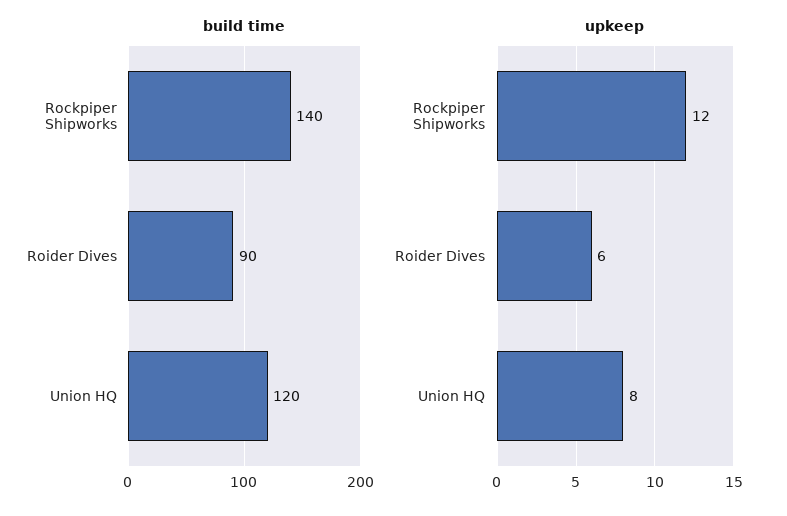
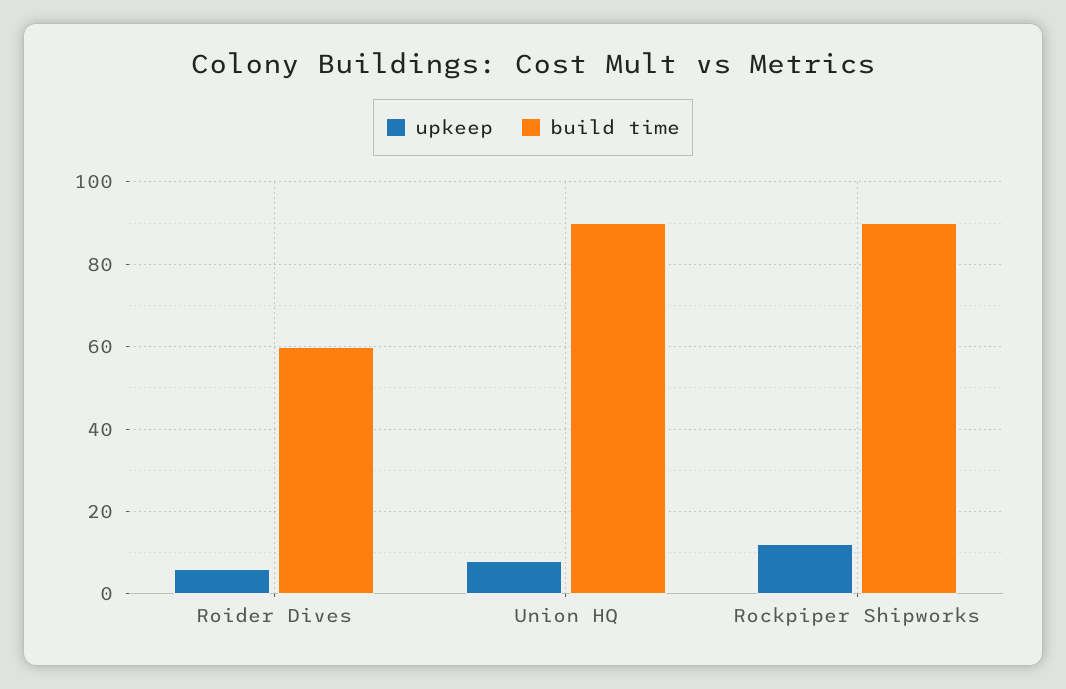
  {
    "build time": {
-     "Rockpiper Shipworks": 140,
+     "Rockpiper Shipworks": 90,
-     "Roider Dives": 90,
+     "Roider Dives": 60,
-     "Union HQ": 120
+     "Union HQ": 90
    },
    "upkeep": {
      "Rockpiper Shipworks": 12,
      "Roider Dives": 6,
      "Union HQ": 8
    }
  }

